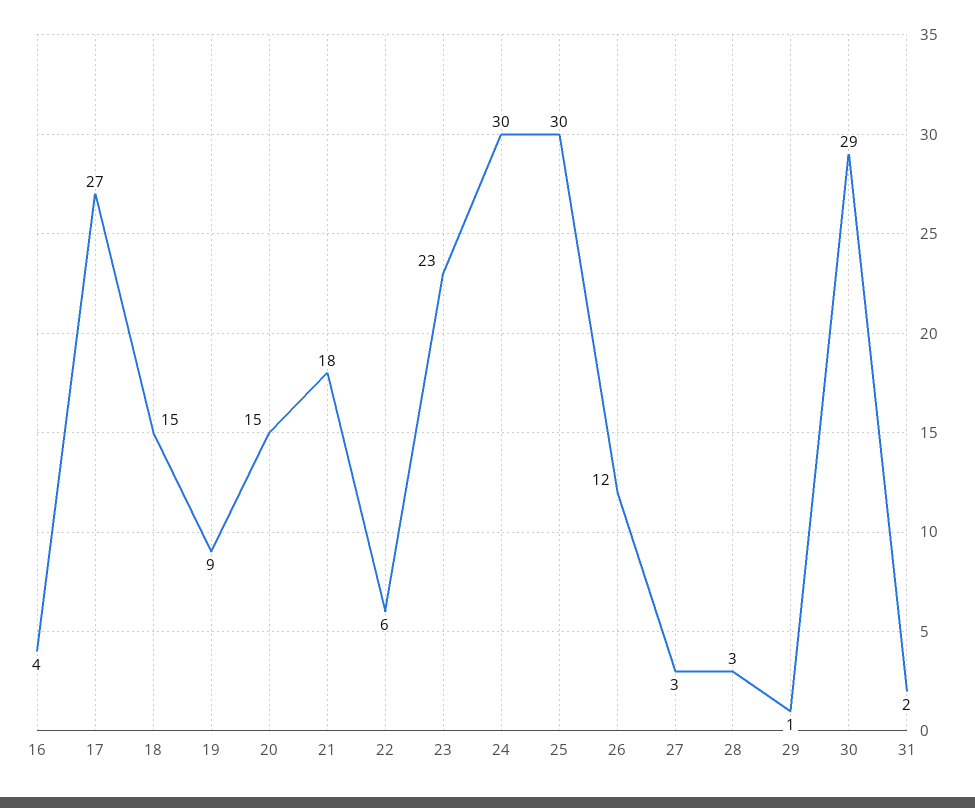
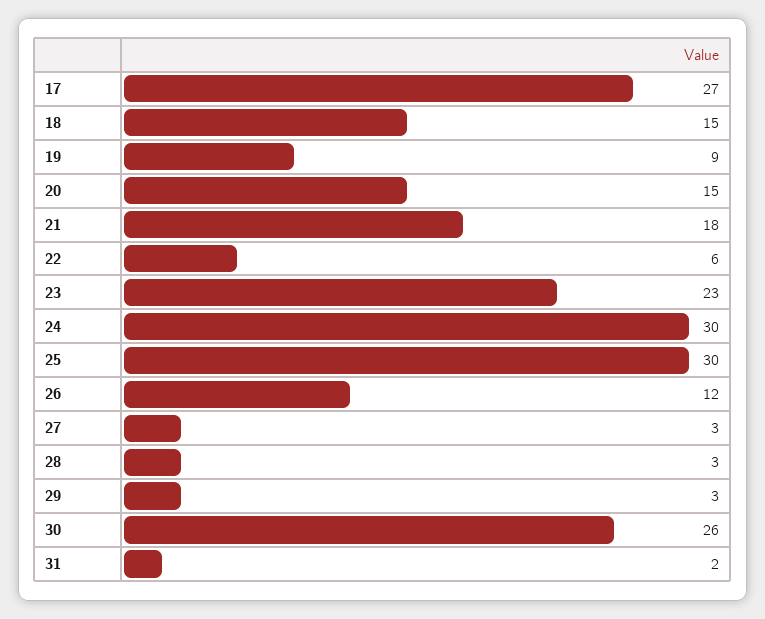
  {
-   "16": 4,
    "17": 27,
    "18": 15,
    "19": 9,
    "20": 15,
    "21": 18,
    "22": 6,
    "23": 23,
    "24": 30,
    "25": 30,
    "26": 12,
    "27": 3,
    "28": 3,
-   "29": 1,
+   "29": 3,
-   "30": 29,
+   "30": 26,
    "31": 2
  }

